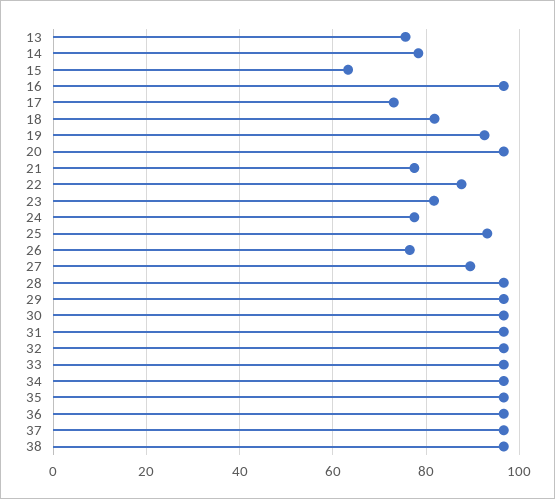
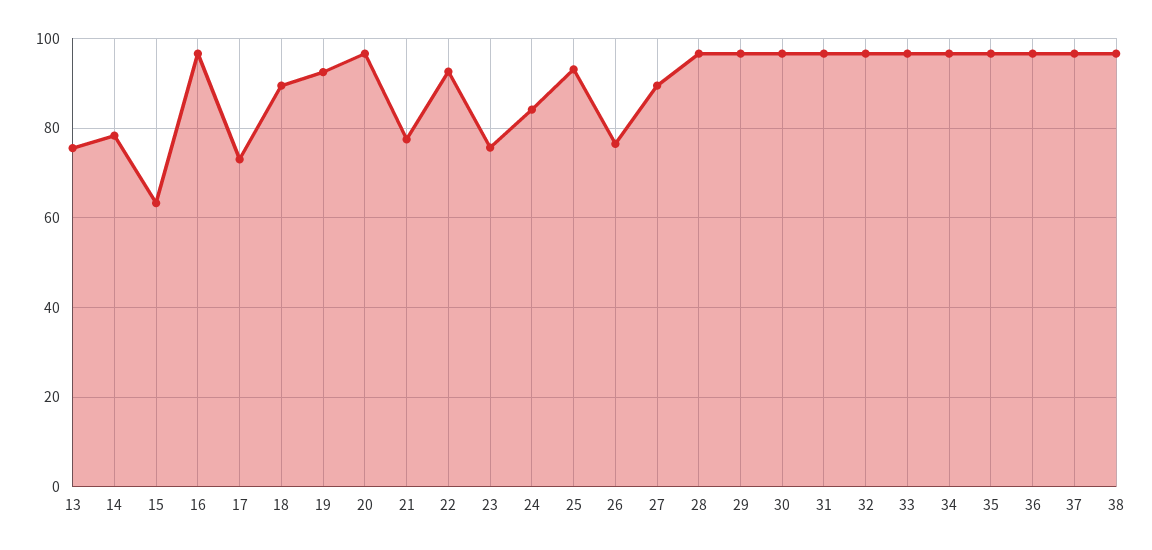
  {
    "13": 76,
    "14": 78,
    "15": 64,
    "16": 96,
    "17": 74,
-   "18": 82,
+   "18": 90,
    "19": 92,
    "20": 96,
    "21": 78,
-   "22": 88,
+   "22": 92,
-   "23": 82,
+   "23": 76,
-   "24": 78,
+   "24": 84,
    "25": 94,
    "26": 76,
    "27": 90,
    "28": 96,
    "29": 96,
    "30": 96,
    "31": 96,
    "32": 96,
    "33": 96,
    "34": 96,
    "35": 96,
    "36": 96,
    "37": 96,
    "38": 96
  }

